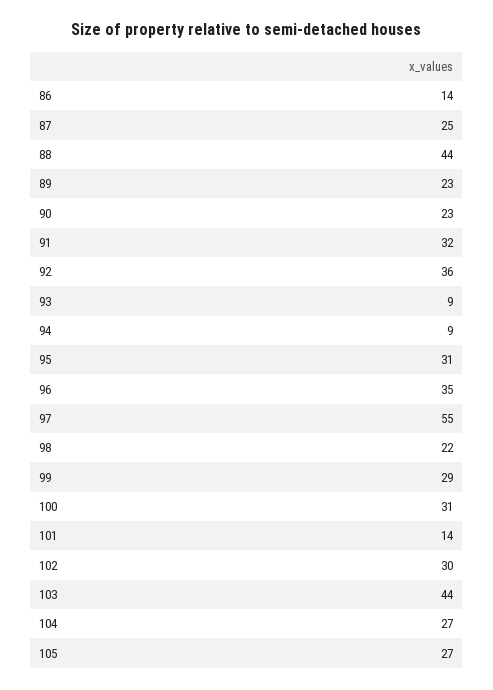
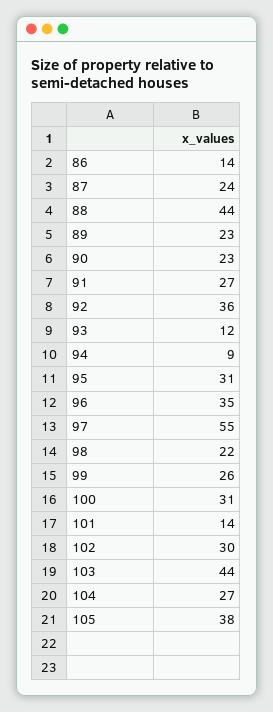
  {
    "86": 14,
-   "87": 25,
+   "87": 24,
    "88": 44,
    "89": 23,
    "90": 23,
-   "91": 32,
+   "91": 27,
    "92": 36,
-   "93": 9,
+   "93": 12,
    "94": 9,
    "95": 31,
    "96": 35,
    "97": 55,
    "98": 22,
-   "99": 29,
+   "99": 26,
    "100": 31,
    "101": 14,
    "102": 30,
    "103": 44,
    "104": 27,
-   "105": 27
+   "105": 38
  }

